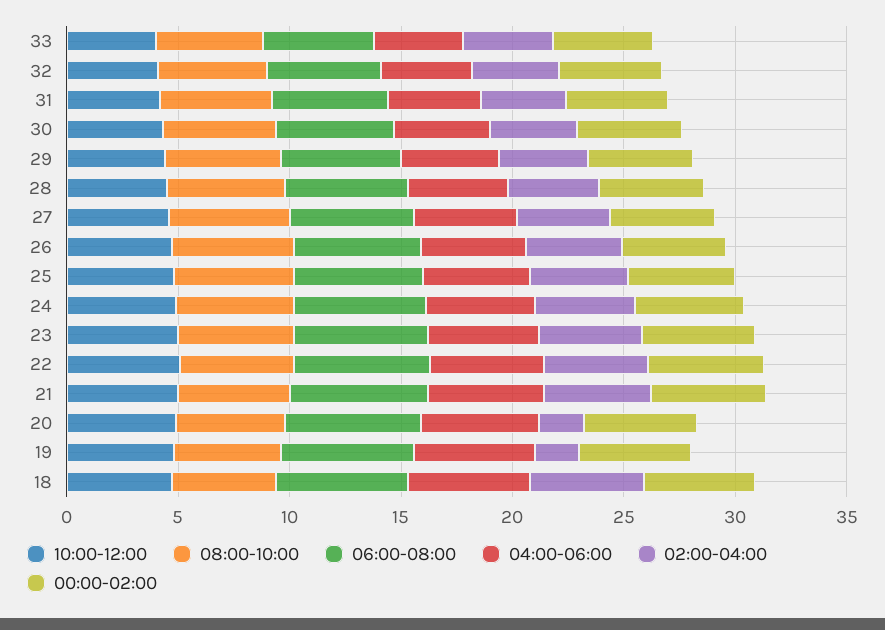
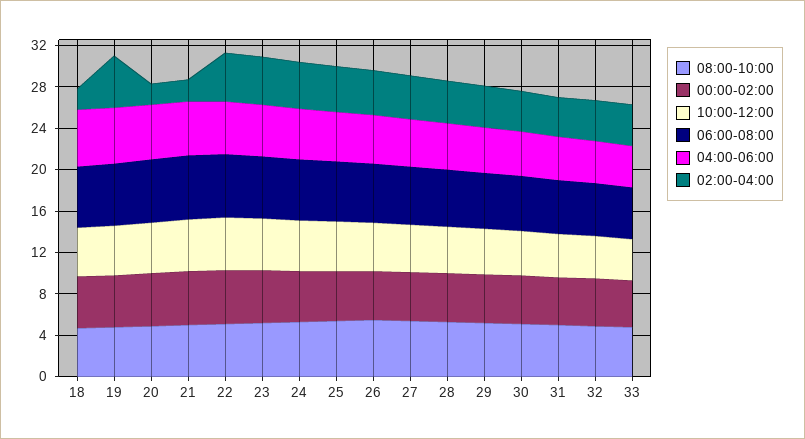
  {
    "10:00-12:00": {
      "33": 4,
      "32": 4,
      "31": 4,
      "30": 4,
      "29": 4,
      "28": 5,
      "27": 5,
      "26": 5,
      "25": 5,
      "24": 5,
      "23": 5,
      "22": 5,
      "21": 5,
      "20": 5,
      "19": 5,
      "18": 5
    },
    "08:00-10:00": {
      "33": 5,
      "32": 5,
      "31": 5,
      "30": 5,
      "29": 5,
      "28": 5,
      "27": 5,
      "26": 6,
      "25": 5,
      "24": 5,
      "23": 5,
      "22": 5,
      "21": 5,
      "20": 5,
      "19": 5,
      "18": 5
    },
    "06:00-08:00": {
      "33": 5,
      "32": 5,
      "31": 5,
      "30": 5,
      "29": 5,
      "28": 6,
      "27": 6,
      "26": 6,
      "25": 6,
      "24": 6,
      "23": 6,
      "22": 6,
      "21": 6,
      "20": 6,
      "19": 6,
      "18": 6
    },
    "04:00-06:00": {
      "33": 4,
      "32": 4,
      "31": 4,
      "30": 4,
      "29": 4,
      "28": 5,
      "27": 5,
      "26": 5,
      "25": 5,
      "24": 5,
      "23": 5,
      "22": 5,
      "21": 5,
      "20": 5,
      "19": 5,
      "18": 6
    },
    "02:00-04:00": {
      "33": 4,
      "32": 4,
      "31": 4,
      "30": 4,
      "29": 4,
      "28": 4,
      "27": 4,
      "26": 4,
      "25": 4,
      "24": 5,
      "23": 5,
      "22": 5,
-     "21": 5,
+     "21": 2,
      "20": 2,
-     "19": 2,
+     "19": 5,
-     "18": 5
+     "18": 2
    },
    "00:00-02:00": {
      "33": 5,
      "32": 5,
      "31": 5,
      "30": 5,
      "29": 5,
      "28": 5,
      "27": 5,
      "26": 5,
      "25": 5,
      "24": 5,
      "23": 5,
      "22": 5,
      "21": 5,
      "20": 5,
      "19": 5,
      "18": 5
    }
  }

